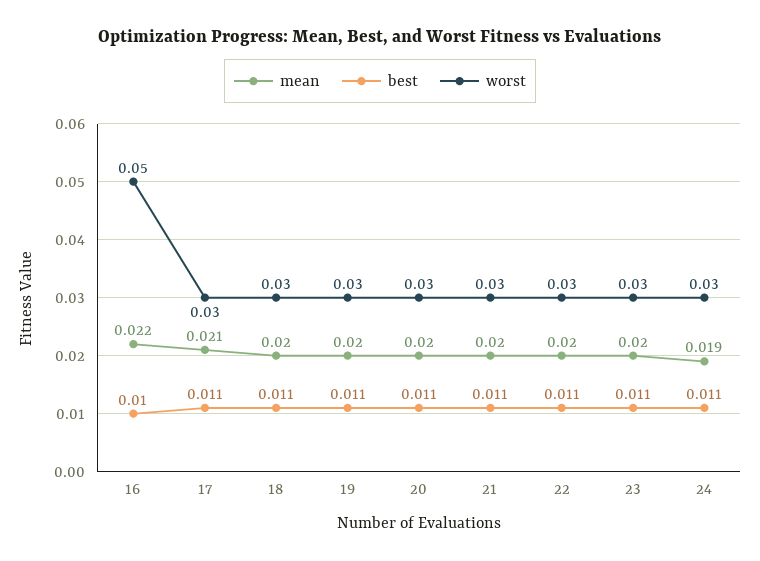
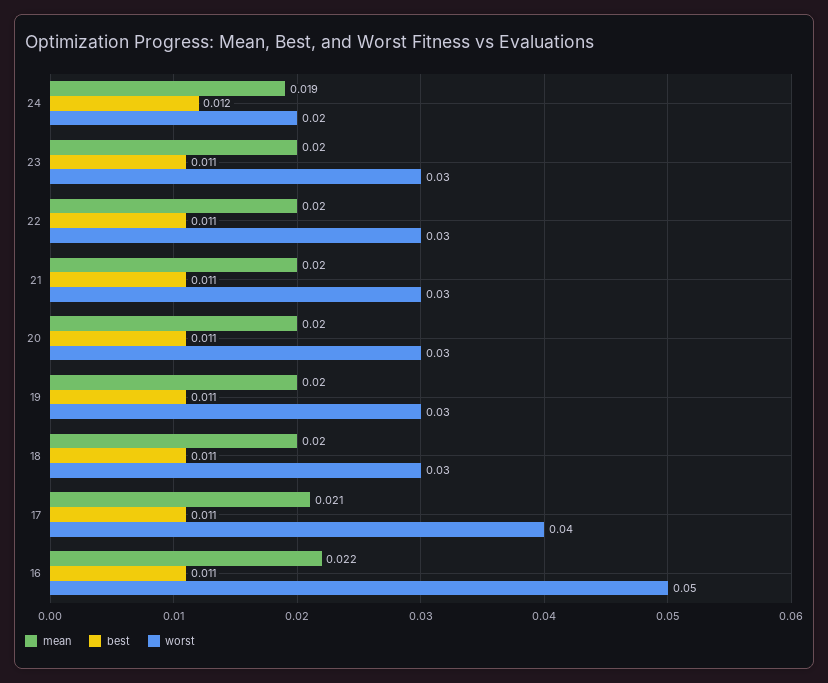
  {
    "mean": {
      "16": 0.022,
      "17": 0.021,
      "18": 0.02,
      "19": 0.02,
      "20": 0.02,
      "21": 0.02,
      "22": 0.02,
      "23": 0.02,
      "24": 0.019
    },
    "best": {
-     "16": 0.01,
+     "16": 0.011,
      "17": 0.011,
      "18": 0.011,
      "19": 0.011,
      "20": 0.011,
      "21": 0.011,
      "22": 0.011,
      "23": 0.011,
-     "24": 0.011
+     "24": 0.012
    },
    "worst": {
      "16": 0.05,
-     "17": 0.03,
+     "17": 0.04,
      "18": 0.03,
      "19": 0.03,
      "20": 0.03,
      "21": 0.03,
      "22": 0.03,
      "23": 0.03,
-     "24": 0.03
+     "24": 0.02
    }
  }

